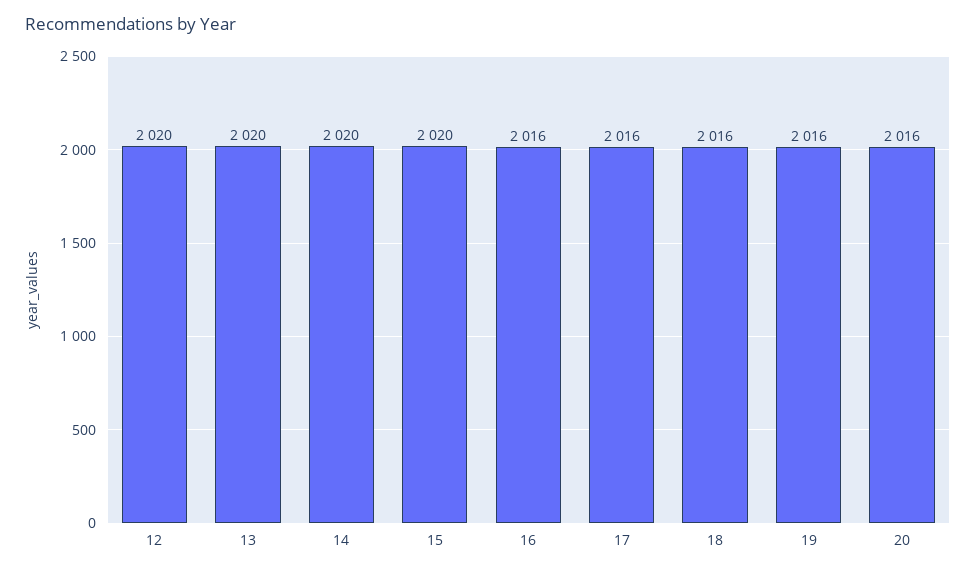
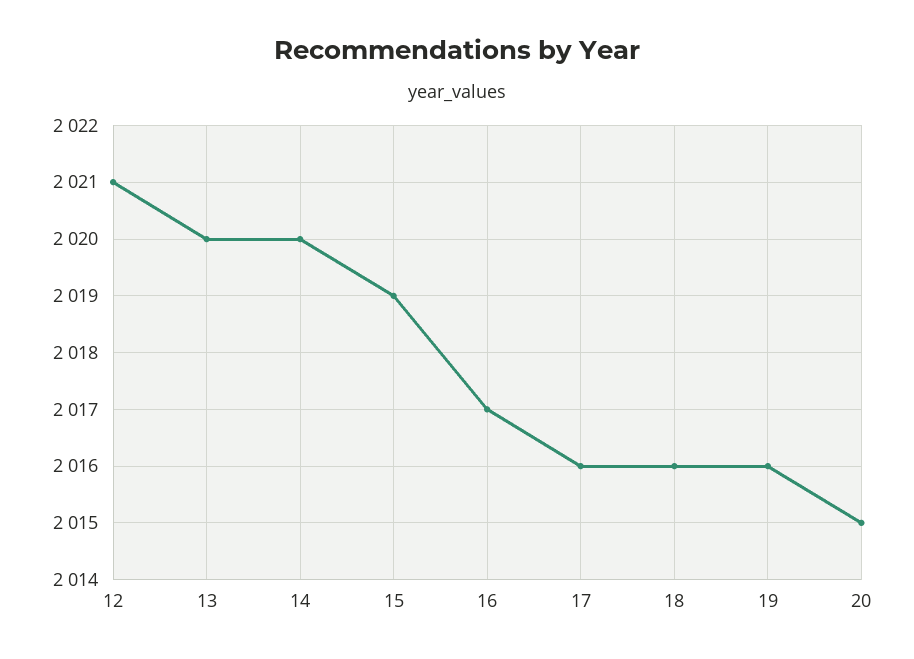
  {
-   "12": 2020,
+   "12": 2021,
    "13": 2020,
    "14": 2020,
-   "15": 2020,
+   "15": 2019,
-   "16": 2016,
+   "16": 2017,
    "17": 2016,
    "18": 2016,
    "19": 2016,
-   "20": 2016
+   "20": 2015
  }

